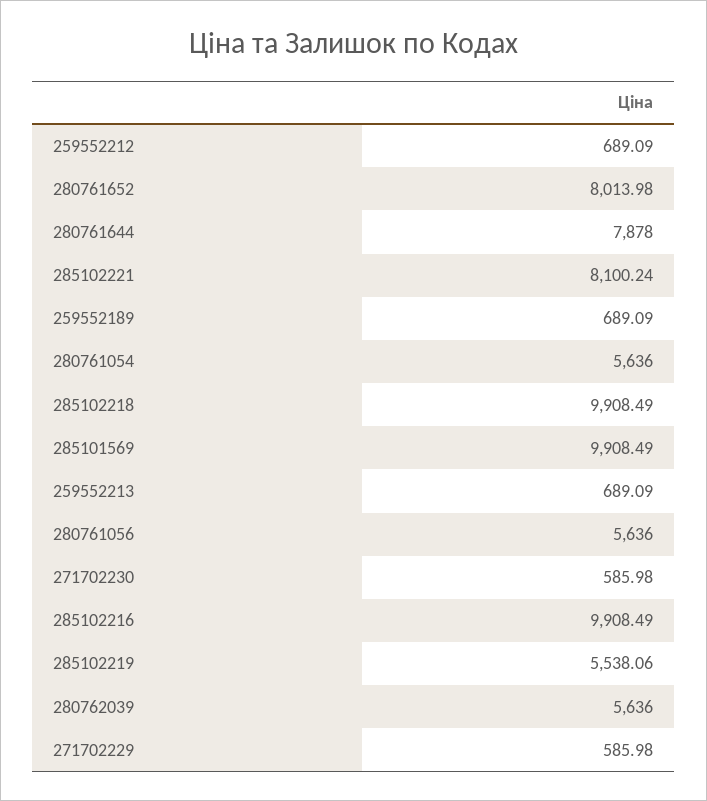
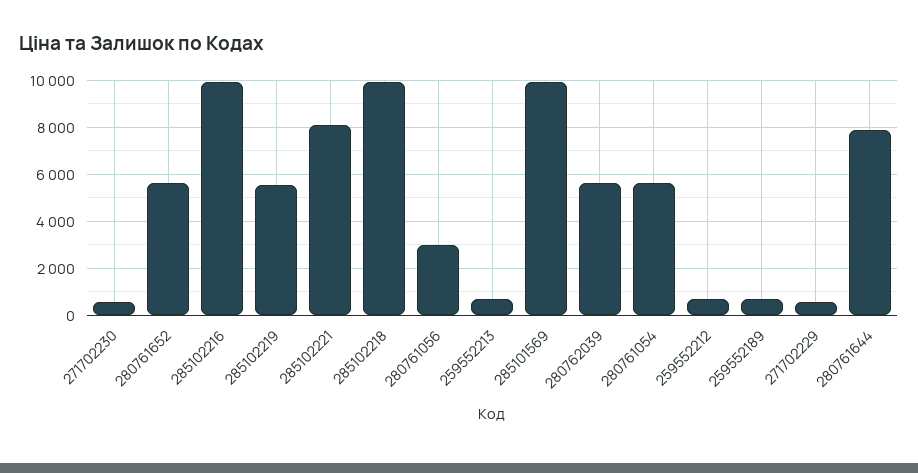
  {
    "259552212": 689.09,
-   "280761652": 8013.98,
+   "280761652": 5500,
    "280761644": 7878,
    "285102221": 8100.24,
    "259552189": 689.09,
    "280761054": 5636,
    "285102218": 9908.49,
    "285101569": 9908.49,
    "259552213": 689.09,
-   "280761056": 5636,
+   "280761056": 3000,
    "271702230": 585.98,
    "285102216": 9908.49,
    "285102219": 5538.06,
    "280762039": 5636,
    "271702229": 585.98
  }

